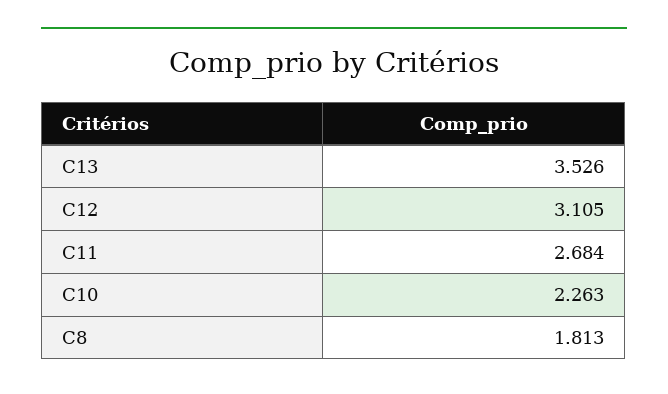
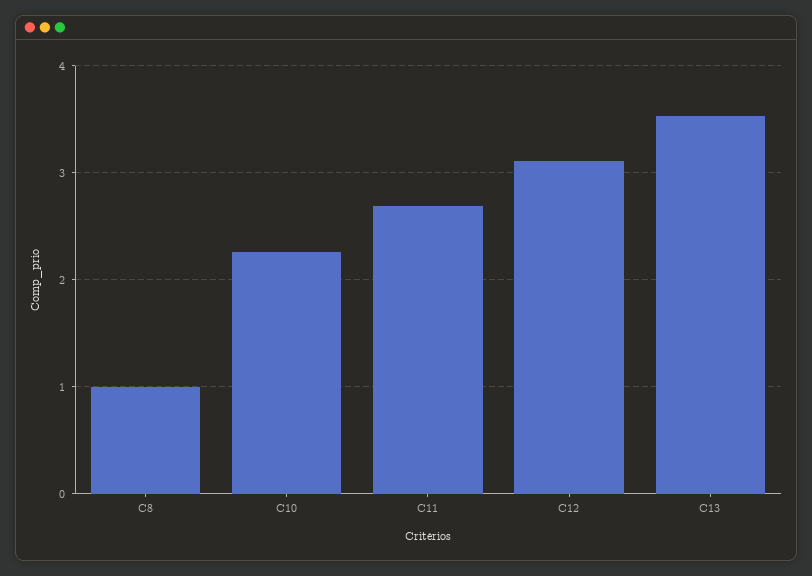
  {
    "C13": 3.526,
    "C12": 3.105,
    "C11": 2.684,
    "C10": 2.263,
-   "C8": 1.813
+   "C8": 1
  }

